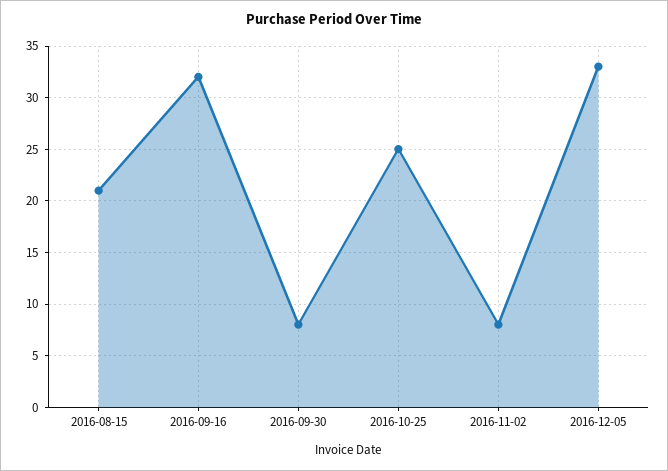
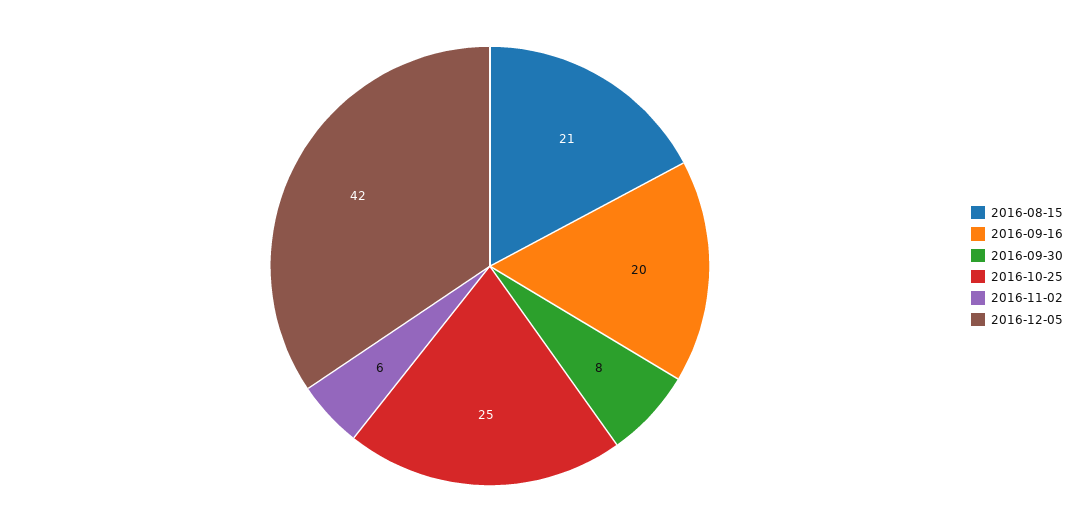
  {
    "2016-08-15": 21,
-   "2016-09-16": 32,
+   "2016-09-16": 20,
    "2016-09-30": 8,
    "2016-10-25": 25,
-   "2016-11-02": 8,
+   "2016-11-02": 6,
-   "2016-12-05": 33
+   "2016-12-05": 42
  }

